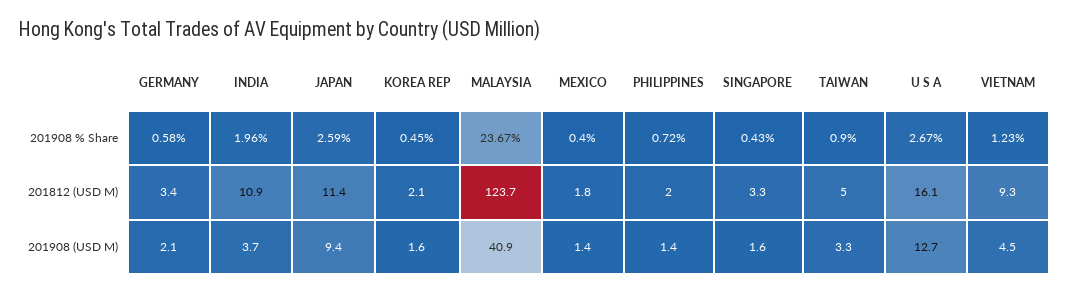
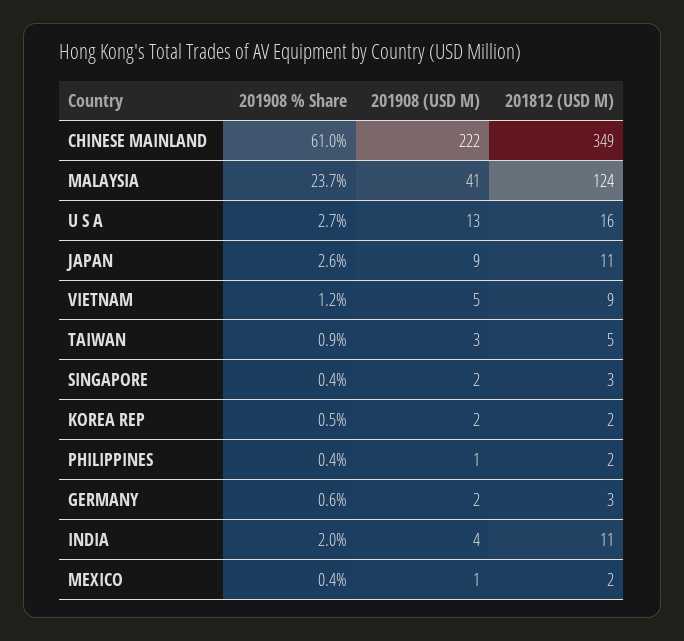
  {
    "GERMANY": {
      "201908 % Share": 0.58,
      "201812 (USD M)": 3.4,
      "201908 (USD M)": 2.1
    },
    "INDIA": {
      "201908 % Share": 1.96,
      "201812 (USD M)": 10.9,
      "201908 (USD M)": 3.7
    },
    "JAPAN": {
      "201908 % Share": 2.59,
      "201812 (USD M)": 11.4,
      "201908 (USD M)": 9.4
    },
    "KOREA REP": {
      "201908 % Share": 0.45,
      "201812 (USD M)": 2.1,
      "201908 (USD M)": 1.6
    },
    "MALAYSIA": {
      "201908 % Share": 23.67,
      "201812 (USD M)": 123.7,
      "201908 (USD M)": 40.9
    },
    "MEXICO": {
      "201908 % Share": 0.4,
      "201812 (USD M)": 1.8,
      "201908 (USD M)": 1.4
    },
    "PHILIPPINES": {
-     "201908 % Share": 0.72,
+     "201908 % Share": 0.4,
      "201812 (USD M)": 2,
      "201908 (USD M)": 1.4
    },
    "SINGAPORE": {
      "201908 % Share": 0.43,
      "201812 (USD M)": 3.3,
      "201908 (USD M)": 1.6
    },
    "TAIWAN": {
      "201908 % Share": 0.9,
      "201812 (USD M)": 5,
      "201908 (USD M)": 3.3
    },
    "U S A": {
      "201908 % Share": 2.67,
      "201812 (USD M)": 16.1,
      "201908 (USD M)": 12.7
    },
    "VIETNAM": {
      "201908 % Share": 1.23,
      "201812 (USD M)": 9.3,
      "201908 (USD M)": 4.5
-   }
+   },
+   "CHINESE MAINLAND": {
+     "201908 % Share": 61,
+     "201908 (USD M)": 222,
+     "201812 (USD M)": 349
+   }
  }

